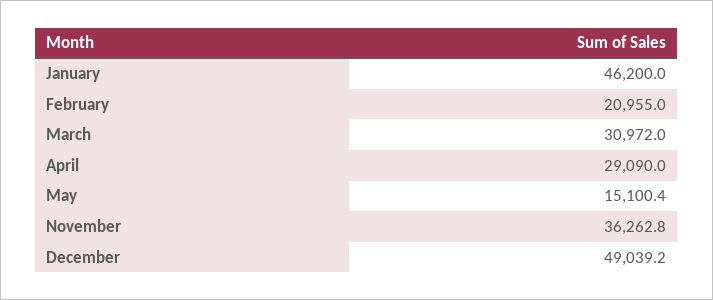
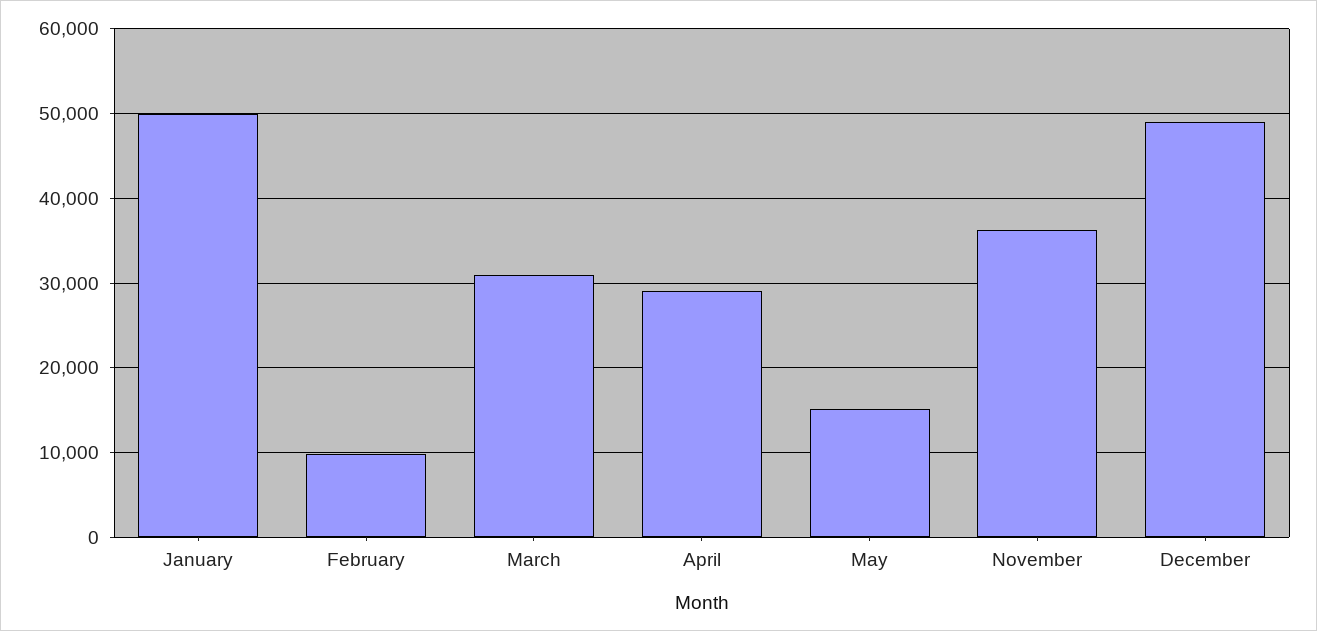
  {
-   "January": 46200,
+   "January": 50000,
-   "February": 20955,
+   "February": 10000,
    "March": 30972,
    "April": 29090,
    "May": 15100.4,
    "November": 36262.8,
    "December": 49039.2
  }

